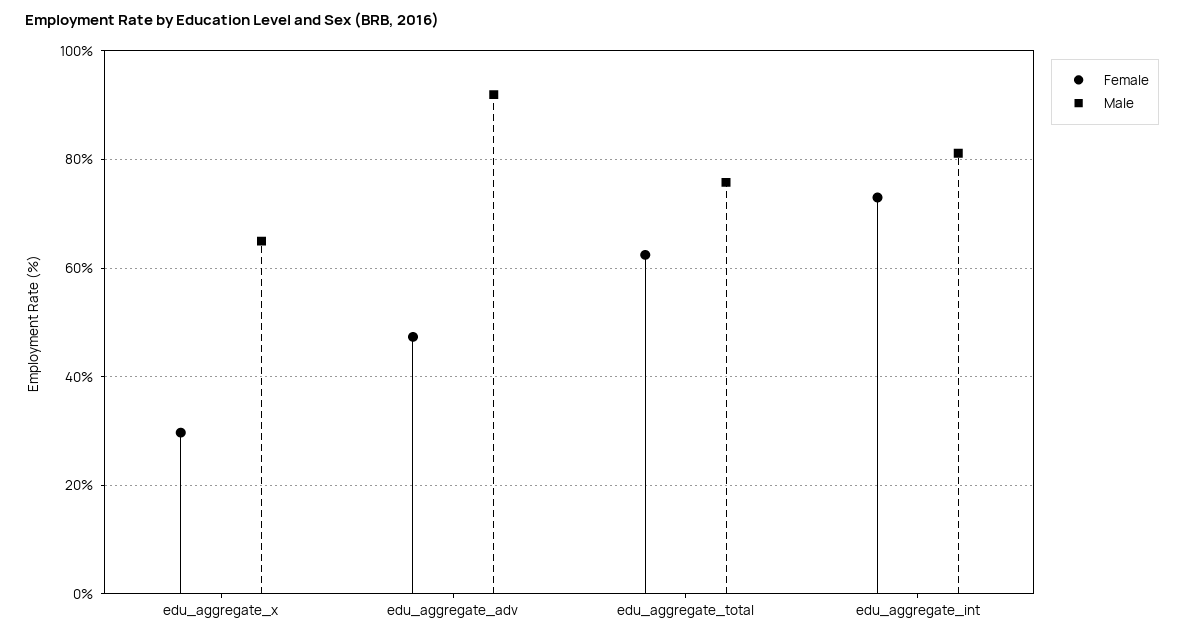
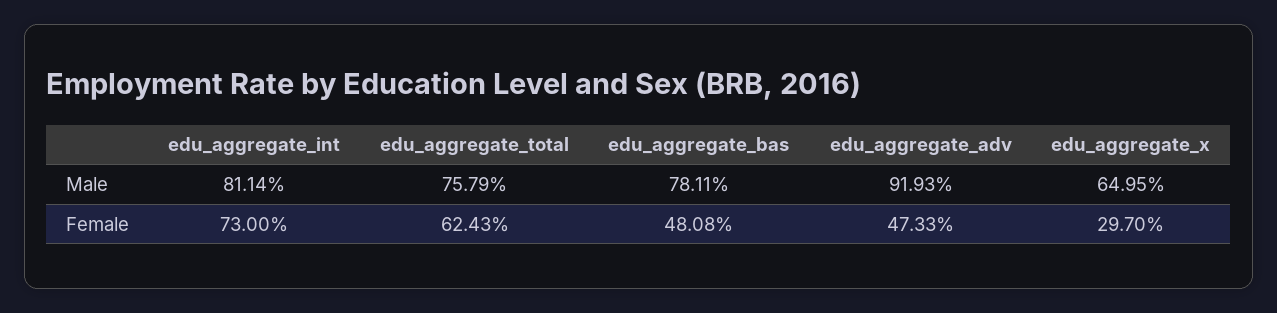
  {
    "Female": {
      "edu_aggregate_x": 29.7,
      "edu_aggregate_adv": 47.33,
      "edu_aggregate_total": 62.43,
-     "edu_aggregate_int": 73
+     "edu_aggregate_int": 73,
+     "edu_aggregate_bas": 48.08
    },
    "Male": {
      "edu_aggregate_x": 64.95,
      "edu_aggregate_adv": 91.93,
      "edu_aggregate_total": 75.79,
-     "edu_aggregate_int": 81.14
+     "edu_aggregate_int": 81.14,
+     "edu_aggregate_bas": 78.11
    }
  }

